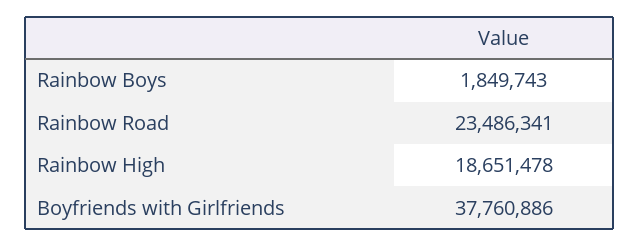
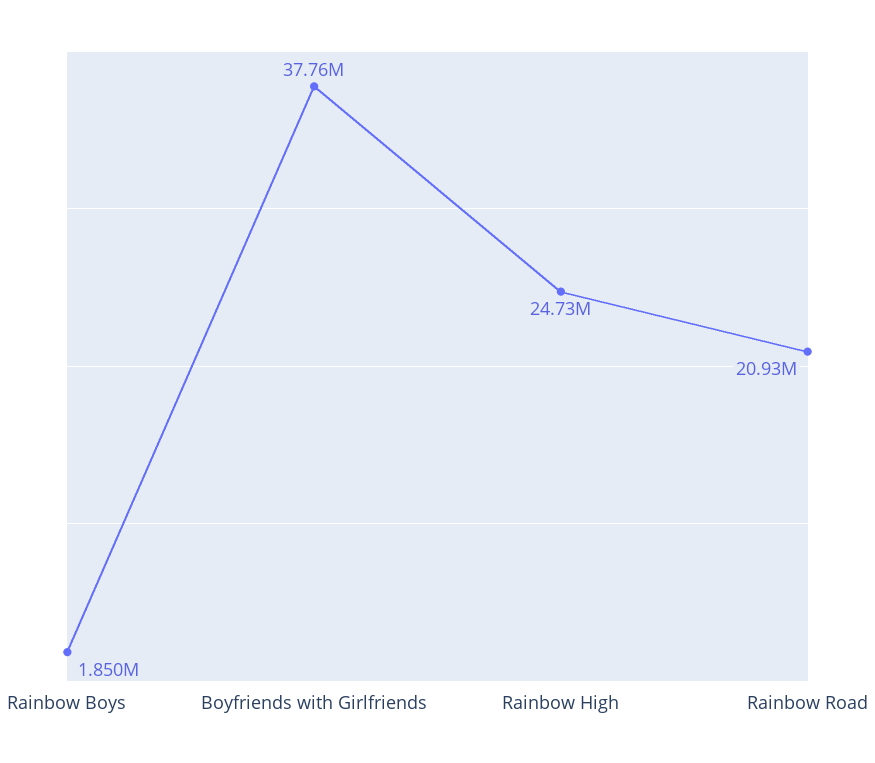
  {
    "Rainbow Boys": 1849743,
-   "Rainbow Road": 23486341,
+   "Rainbow Road": 20930000,
-   "Rainbow High": 18651478,
+   "Rainbow High": 24730000,
    "Boyfriends with Girlfriends": 37760886
  }

